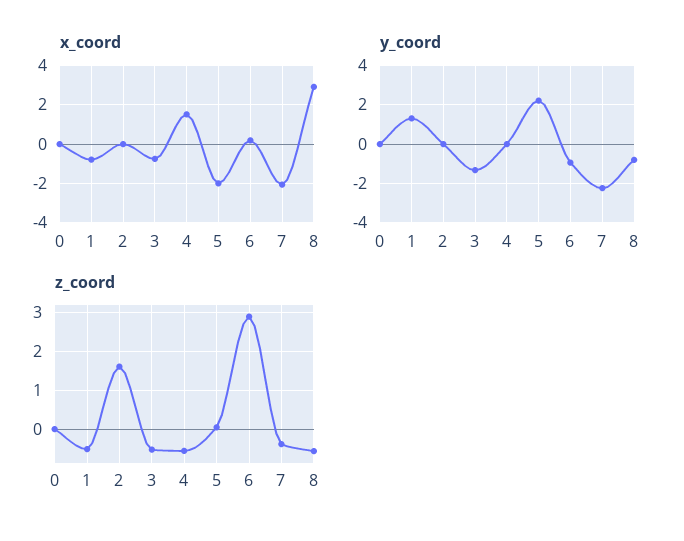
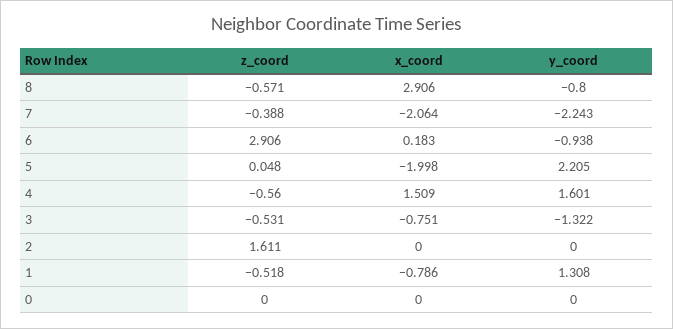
  {
    "x_coord": {
      "0": 0,
      "1": -0.786,
      "2": 0,
      "3": -0.751,
      "4": 1.509,
      "5": -1.998,
      "6": 0.183,
      "7": -2.064,
      "8": 2.906
    },
    "y_coord": {
      "0": 0,
      "1": 1.308,
      "2": 0,
      "3": -1.322,
-     "4": 0,
+     "4": 1.601,
      "5": 2.205,
      "6": -0.938,
      "7": -2.243,
      "8": -0.8
    },
    "z_coord": {
      "0": 0,
      "1": -0.518,
      "2": 1.611,
      "3": -0.531,
      "4": -0.56,
      "5": 0.048,
      "6": 2.906,
      "7": -0.388,
      "8": -0.571
    }
  }

